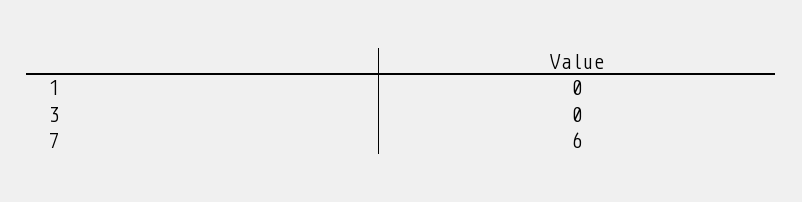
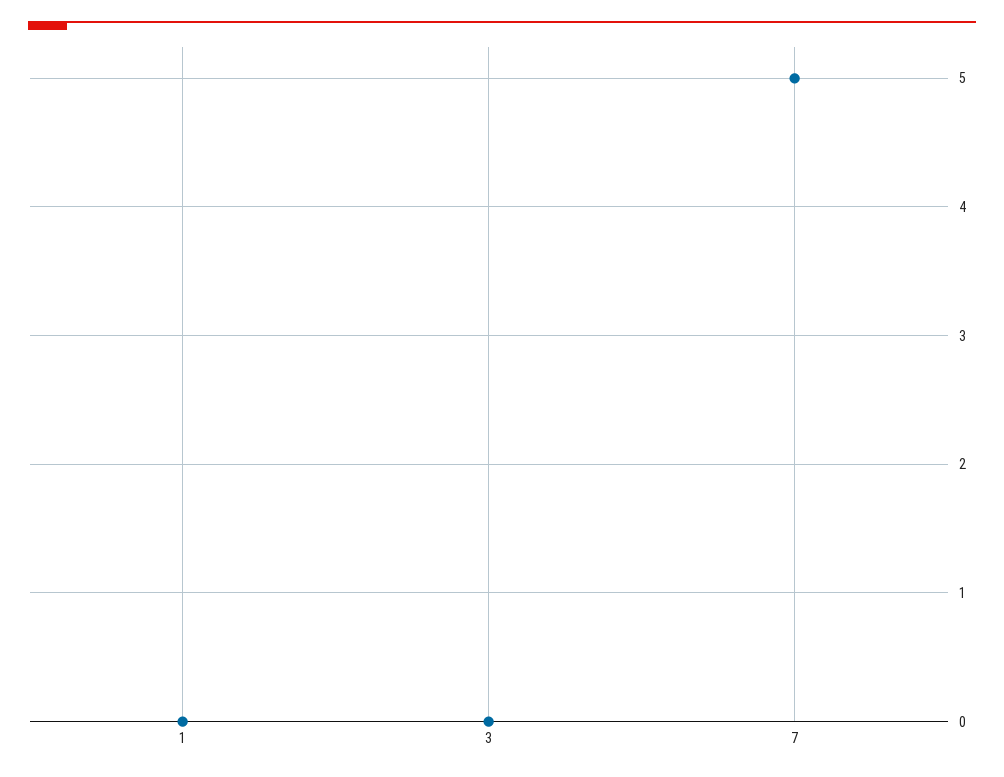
  {
    "1": 0,
    "3": 0,
-   "7": 6
+   "7": 5
  }

